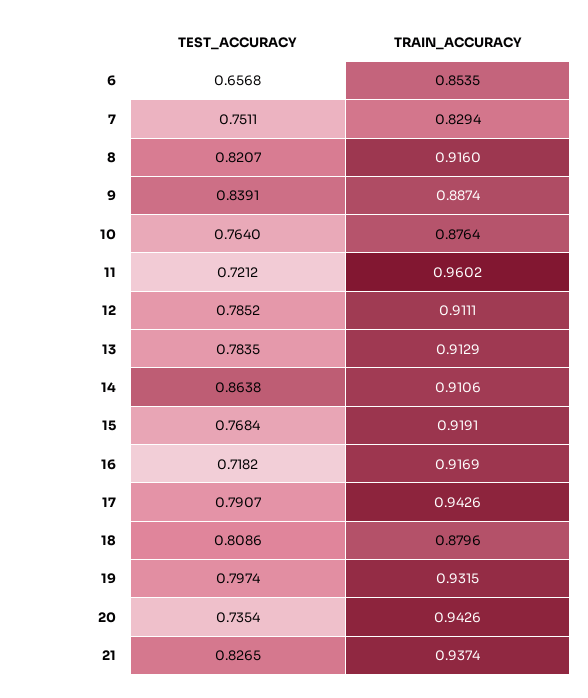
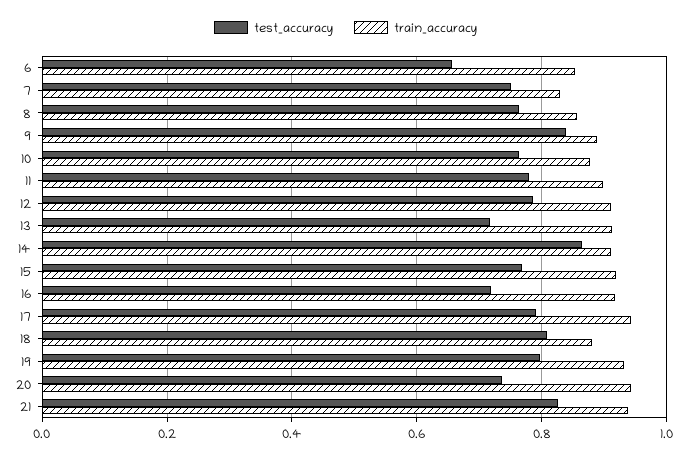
  {
    "TEST_ACCURACY": {
      "6": 0.6568,
      "7": 0.7511,
-     "8": 0.8207,
+     "8": 0.76,
      "9": 0.8391,
      "10": 0.764,
-     "11": 0.7212,
+     "11": 0.78,
      "12": 0.7852,
-     "13": 0.7835,
+     "13": 0.72,
      "14": 0.8638,
      "15": 0.7684,
      "16": 0.7182,
      "17": 0.7907,
      "18": 0.8086,
      "19": 0.7974,
      "20": 0.7354,
      "21": 0.8265
    },
    "TRAIN_ACCURACY": {
      "6": 0.8535,
      "7": 0.8294,
-     "8": 0.916,
+     "8": 0.86,
      "9": 0.8874,
      "10": 0.8764,
-     "11": 0.9602,
+     "11": 0.9,
      "12": 0.9111,
      "13": 0.9129,
      "14": 0.9106,
      "15": 0.9191,
      "16": 0.9169,
      "17": 0.9426,
      "18": 0.8796,
      "19": 0.9315,
      "20": 0.9426,
      "21": 0.9374
    }
  }

